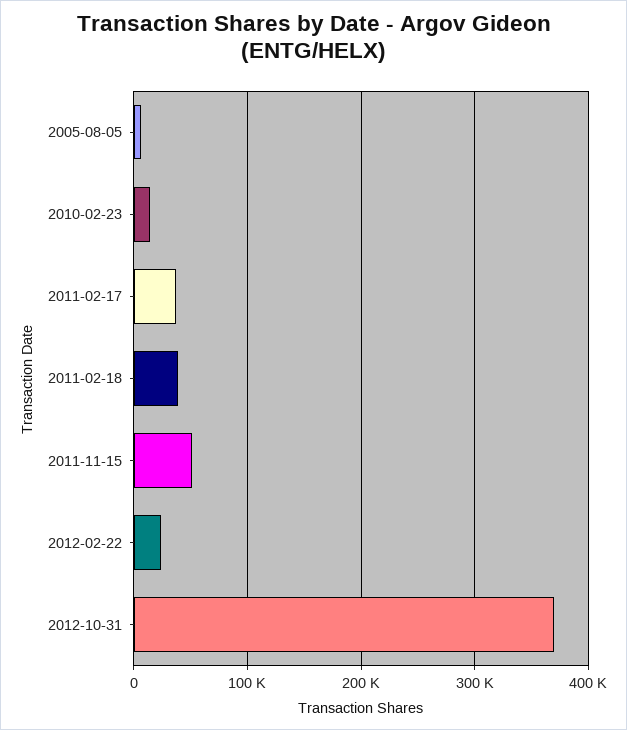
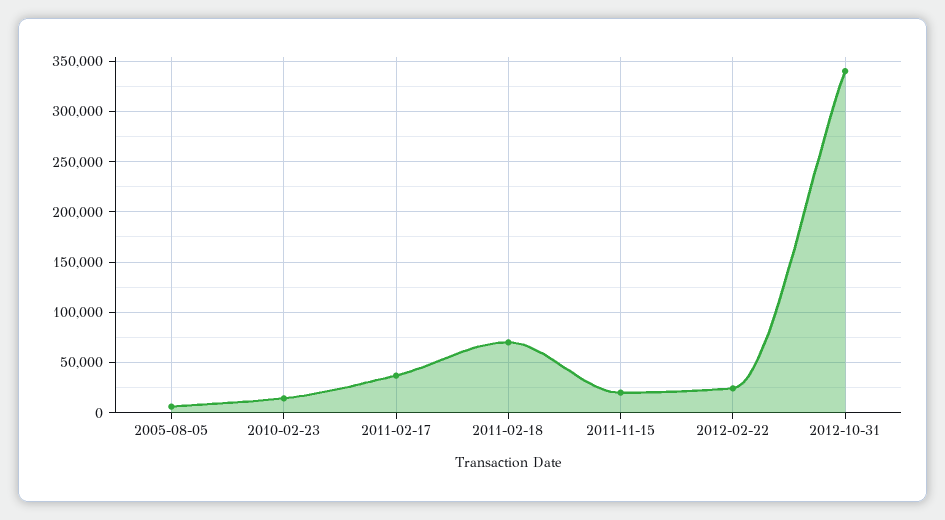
  {
    "2005-08-05": 10000,
    "2010-02-23": 10000,
    "2011-02-17": 40000,
-   "2011-02-18": 40000,
+   "2011-02-18": 70000,
-   "2011-11-15": 50000,
+   "2011-11-15": 20000,
    "2012-02-22": 20000,
-   "2012-10-31": 370000
+   "2012-10-31": 340000
  }

